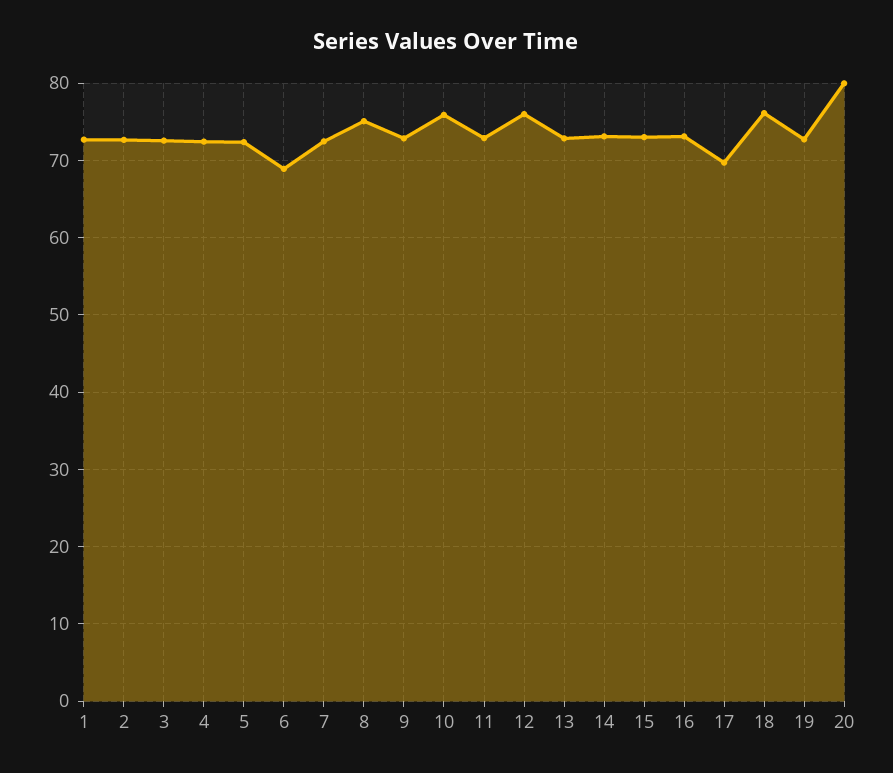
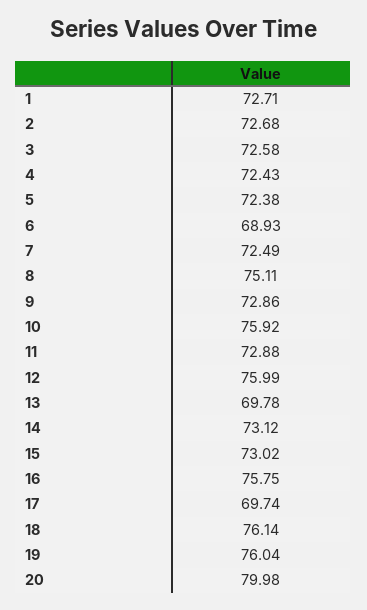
  {
    "1": 72.71,
    "2": 72.68,
    "3": 72.58,
    "4": 72.43,
    "5": 72.38,
    "6": 68.93,
    "7": 72.49,
    "8": 75.11,
    "9": 72.86,
    "10": 75.92,
    "11": 72.88,
    "12": 75.99,
-   "13": 73,
+   "13": 69.78,
    "14": 73.12,
    "15": 73.02,
-   "16": 73,
+   "16": 75.75,
    "17": 69.74,
    "18": 76.14,
-   "19": 73,
+   "19": 76.04,
    "20": 79.98
  }

